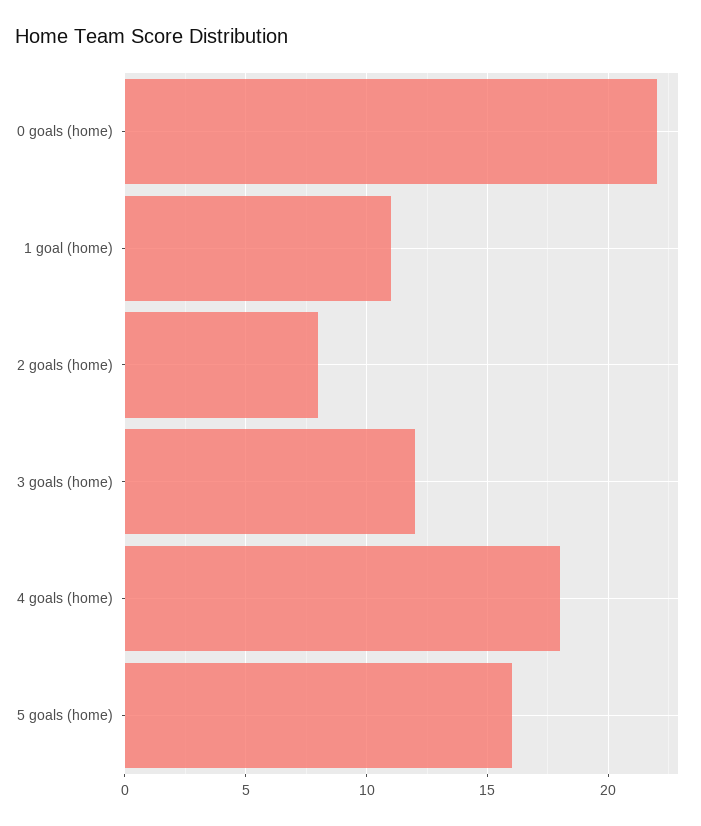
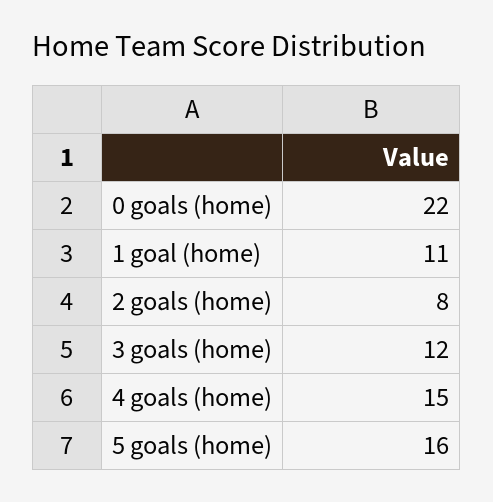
  {
    "0 goals (home)": 22,
    "1 goal (home)": 11,
    "2 goals (home)": 8,
    "3 goals (home)": 12,
-   "4 goals (home)": 18,
+   "4 goals (home)": 15,
    "5 goals (home)": 16
  }

